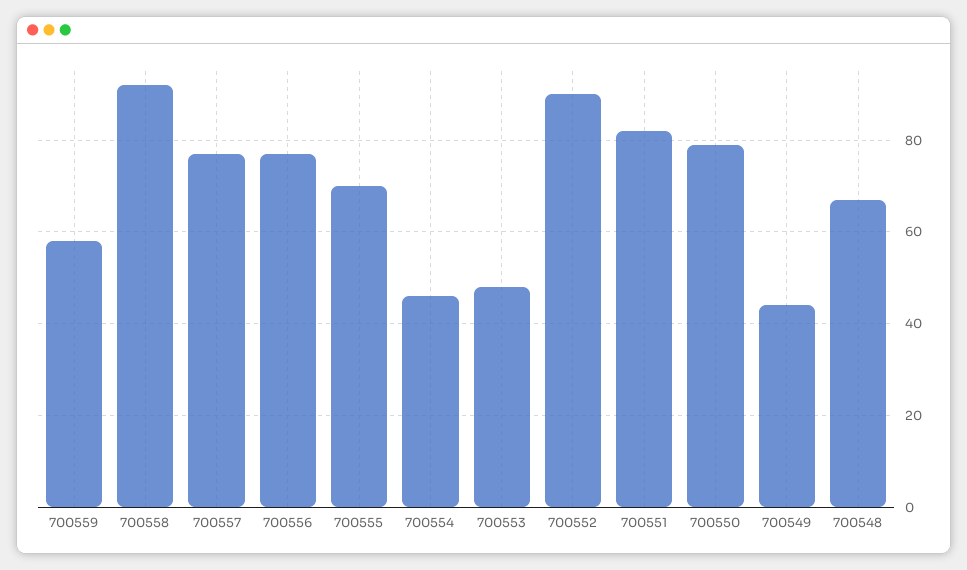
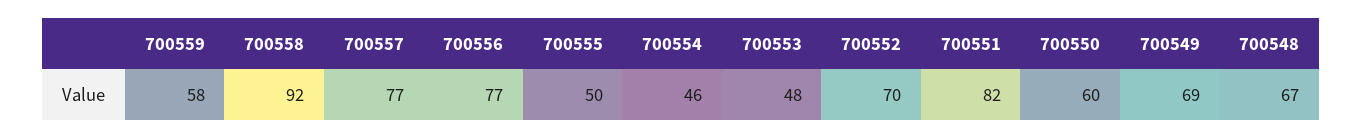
  {
    "700559": 58,
    "700558": 92,
    "700557": 77,
    "700556": 77,
-   "700555": 70,
+   "700555": 50,
    "700554": 46,
    "700553": 48,
-   "700552": 90,
+   "700552": 70,
    "700551": 82,
-   "700550": 80,
+   "700550": 60,
-   "700549": 45,
+   "700549": 69,
    "700548": 67
  }

